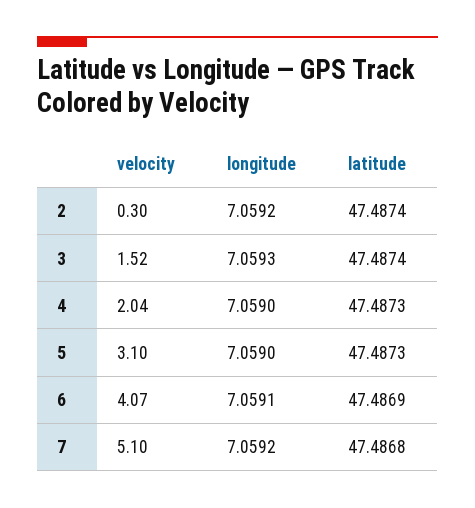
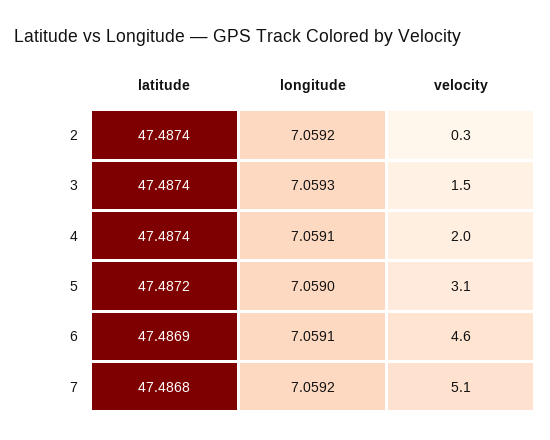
  {
    "velocity": {
      "2": 0.3,
      "3": 1.52,
      "4": 2.04,
      "5": 3.1,
-     "6": 4.07,
+     "6": 4.6,
      "7": 5.1
    },
    "longitude": {
      "2": 7.0592,
      "3": 7.0593,
-     "4": 7.059,
+     "4": 7.0591,
      "5": 7.059,
      "6": 7.0591,
      "7": 7.0592
    },
    "latitude": {
      "2": 47.4874,
      "3": 47.4874,
-     "4": 47.4873,
+     "4": 47.4874,
-     "5": 47.4873,
+     "5": 47.4872,
      "6": 47.4869,
      "7": 47.4868
    }
  }

